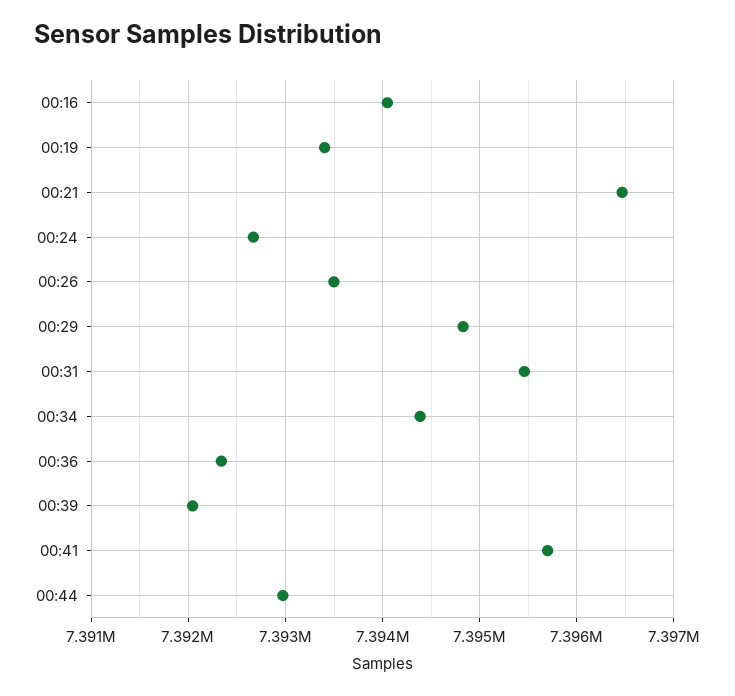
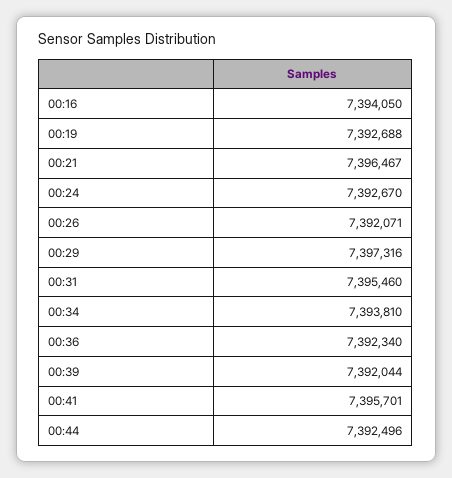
  {
    "00:16": 7394050,
-   "00:19": 7393400,
+   "00:19": 7392688,
    "00:21": 7396467,
    "00:24": 7392670,
-   "00:26": 7393500,
+   "00:26": 7392071,
-   "00:29": 7394800,
+   "00:29": 7397316,
    "00:31": 7395460,
-   "00:34": 7394400,
+   "00:34": 7393810,
    "00:36": 7392340,
    "00:39": 7392044,
    "00:41": 7395701,
-   "00:44": 7393000
+   "00:44": 7392496
  }

